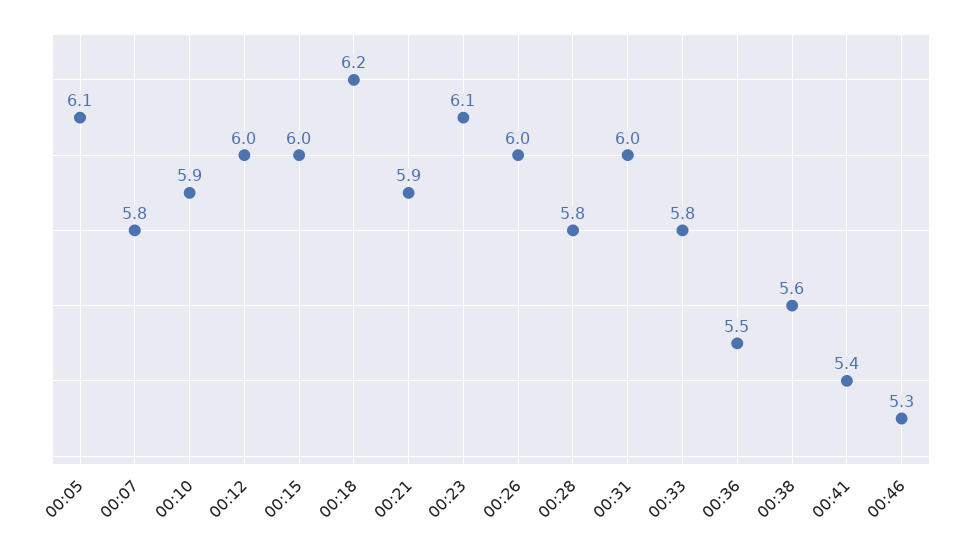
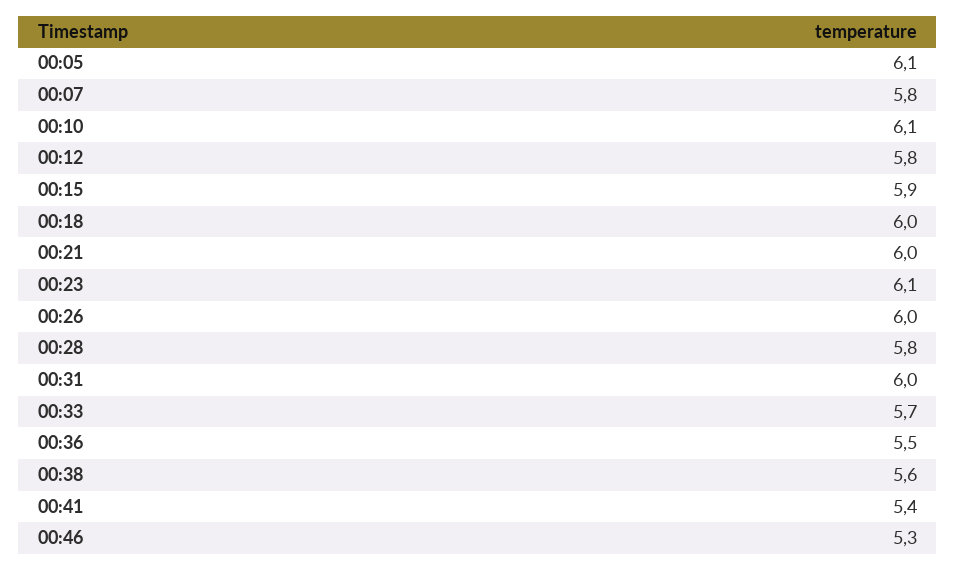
  {
    "00:05": 6.1,
    "00:07": 5.8,
-   "00:10": 5.9,
+   "00:10": 6.1,
-   "00:12": 6,
+   "00:12": 5.8,
-   "00:15": 6,
+   "00:15": 5.9,
-   "00:18": 6.2,
+   "00:18": 6,
-   "00:21": 5.9,
+   "00:21": 6,
    "00:23": 6.1,
    "00:26": 6,
    "00:28": 5.8,
    "00:31": 6,
-   "00:33": 5.8,
+   "00:33": 5.7,
    "00:36": 5.5,
    "00:38": 5.6,
    "00:41": 5.4,
    "00:46": 5.3
  }

